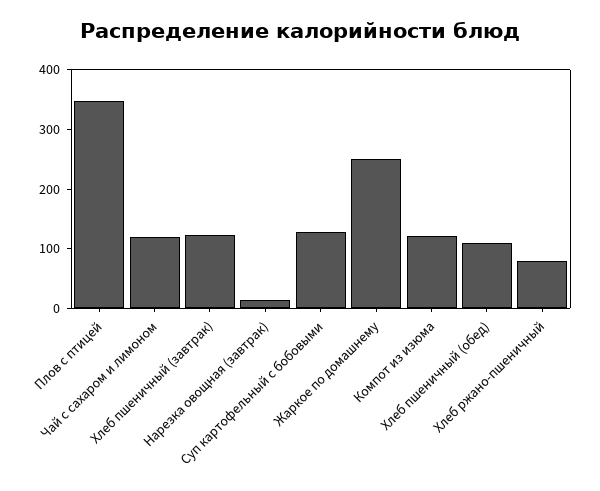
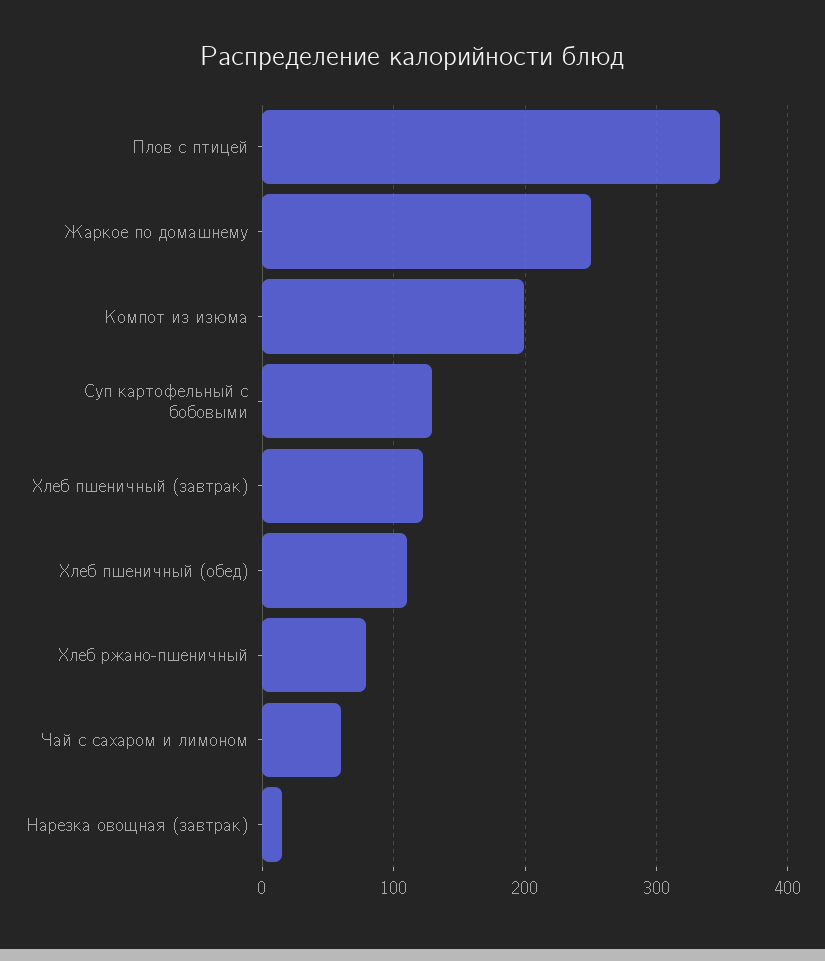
  {
    "Плов с птицей": 350,
-   "Чай с сахаром и лимоном": 120,
+   "Чай с сахаром и лимоном": 60,
    "Хлеб пшеничный (завтрак)": 120,
    "Нарезка овощная (завтрак)": 20,
    "Суп картофельный с бобовыми": 130,
    "Жаркое по домашнему": 250,
-   "Компот из изюма": 120,
+   "Компот из изюма": 200,
    "Хлеб пшеничный (обед)": 110,
    "Хлеб ржано-пшеничный": 80
  }

